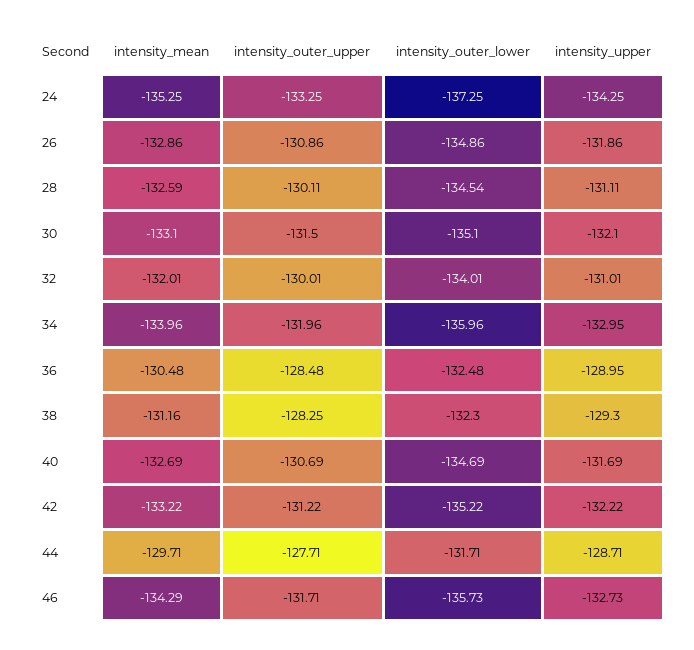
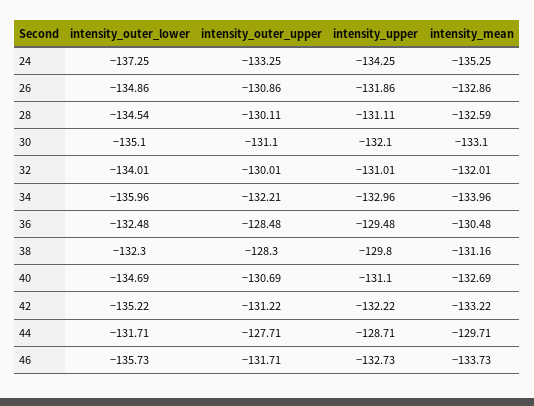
  {
    "intensity_mean": {
      "24": -135.25,
      "26": -132.86,
      "28": -132.59,
      "30": -133.1,
      "32": -132.01,
      "34": -133.96,
      "36": -130.48,
      "38": -131.16,
      "40": -132.69,
      "42": -133.22,
      "44": -129.71,
-     "46": -134.29
+     "46": -133.73
    },
    "intensity_outer_upper": {
      "24": -133.25,
      "26": -130.86,
      "28": -130.11,
-     "30": -131.5,
+     "30": -131.1,
      "32": -130.01,
-     "34": -131.96,
+     "34": -132.21,
      "36": -128.48,
-     "38": -128.25,
+     "38": -128.3,
      "40": -130.69,
      "42": -131.22,
      "44": -127.71,
      "46": -131.71
    },
    "intensity_outer_lower": {
      "24": -137.25,
      "26": -134.86,
      "28": -134.54,
      "30": -135.1,
      "32": -134.01,
      "34": -135.96,
      "36": -132.48,
      "38": -132.3,
      "40": -134.69,
      "42": -135.22,
      "44": -131.71,
      "46": -135.73
    },
    "intensity_upper": {
      "24": -134.25,
      "26": -131.86,
      "28": -131.11,
      "30": -132.1,
      "32": -131.01,
-     "34": -132.95,
+     "34": -132.96,
-     "36": -128.95,
+     "36": -129.48,
-     "38": -129.3,
+     "38": -129.8,
-     "40": -131.69,
+     "40": -131.1,
      "42": -132.22,
      "44": -128.71,
      "46": -132.73
    }
  }

